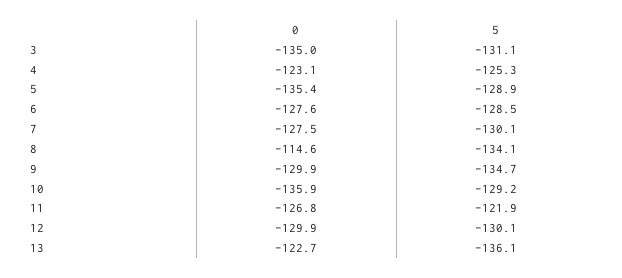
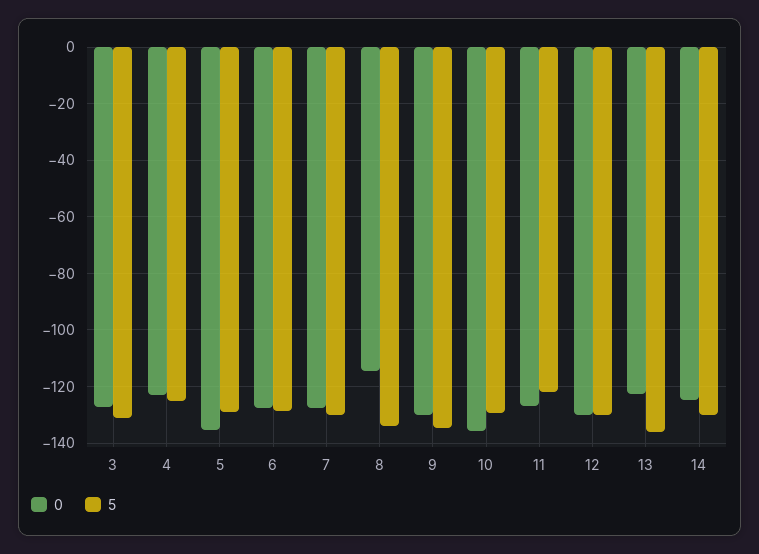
  {
    "0": {
-     "3": -135,
+     "3": -127.5,
      "4": -123.1,
      "5": -135.4,
      "6": -127.6,
      "7": -127.5,
      "8": -114.6,
      "9": -129.9,
      "10": -135.9,
      "11": -126.8,
      "12": -129.9,
-     "13": -122.7
+     "13": -122.7,
+     "14": -125
    },
    "5": {
      "3": -131.1,
      "4": -125.3,
      "5": -128.9,
      "6": -128.5,
      "7": -130.1,
      "8": -134.1,
      "9": -134.7,
      "10": -129.2,
      "11": -121.9,
      "12": -130.1,
-     "13": -136.1
+     "13": -136.1,
+     "14": -130
    }
  }

